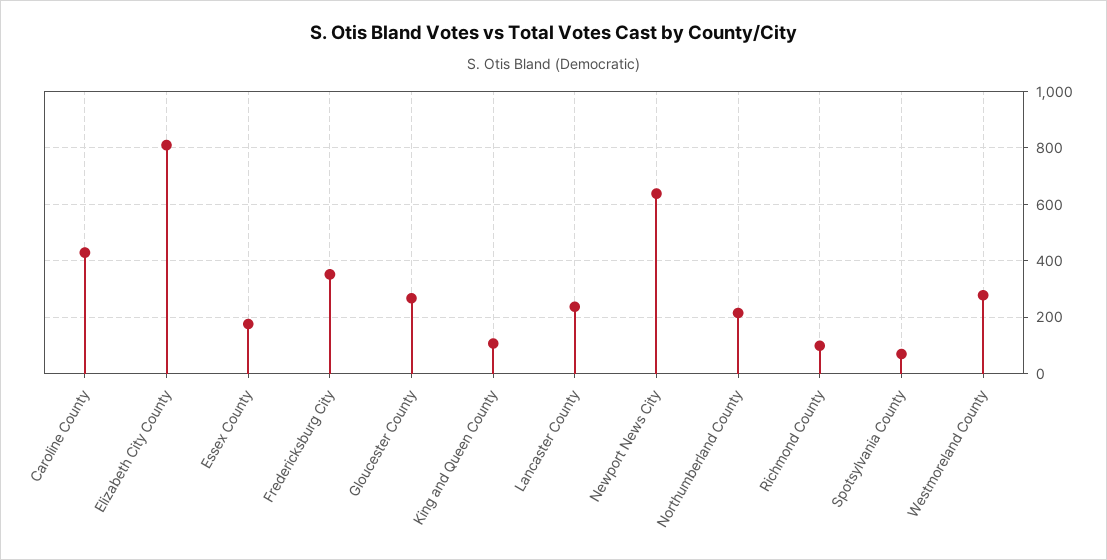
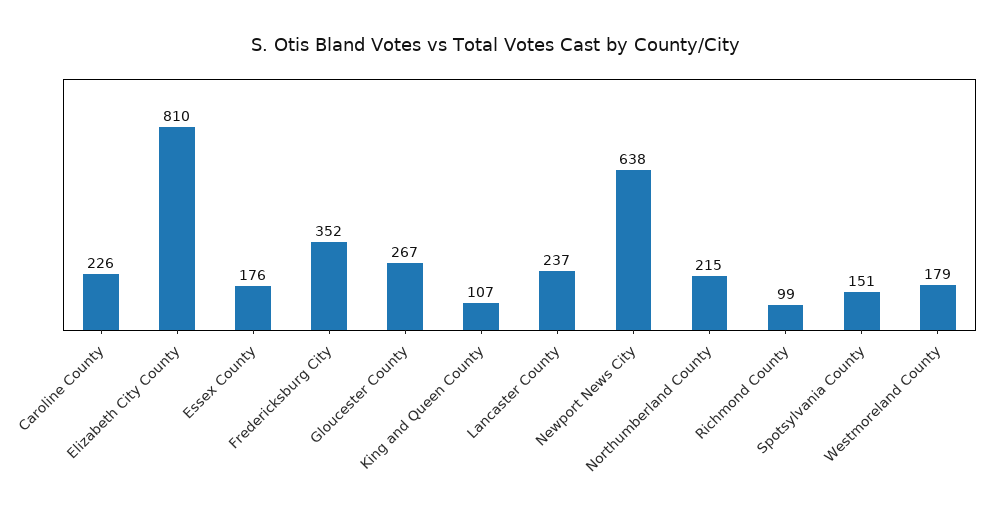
  {
-   "Caroline County": 425,
+   "Caroline County": 226,
    "Elizabeth City County": 810,
    "Essex County": 176,
    "Fredericksburg City": 352,
    "Gloucester County": 267,
    "King and Queen County": 107,
    "Lancaster County": 237,
    "Newport News City": 638,
    "Northumberland County": 215,
    "Richmond County": 99,
-   "Spotsylvania County": 75,
+   "Spotsylvania County": 151,
-   "Westmoreland County": 275
+   "Westmoreland County": 179
  }

